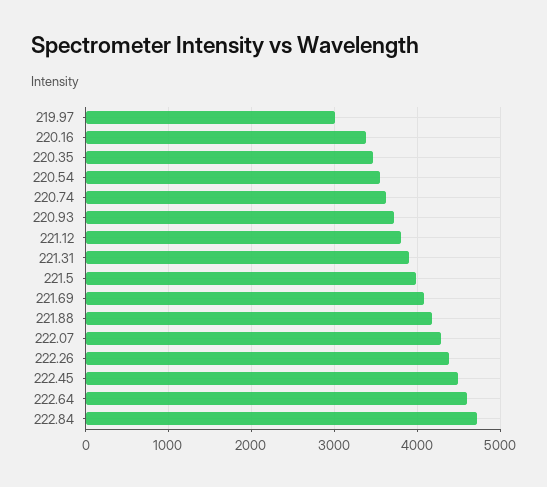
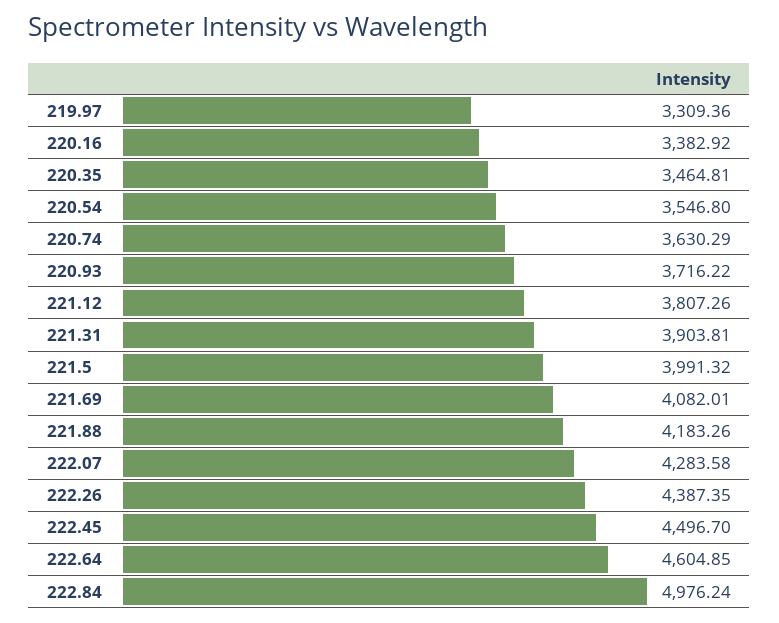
  {
-   "219.97": 3000,
+   "219.97": 3309.36,
    "220.16": 3382.92,
    "220.35": 3464.81,
    "220.54": 3546.8,
    "220.74": 3630.29,
    "220.93": 3716.22,
    "221.12": 3807.26,
    "221.31": 3903.81,
    "221.5": 3991.32,
    "221.69": 4082.01,
    "221.88": 4183.26,
    "222.07": 4283.58,
    "222.26": 4387.35,
    "222.45": 4496.7,
    "222.64": 4604.85,
-   "222.84": 4700
+   "222.84": 4976.24
  }

